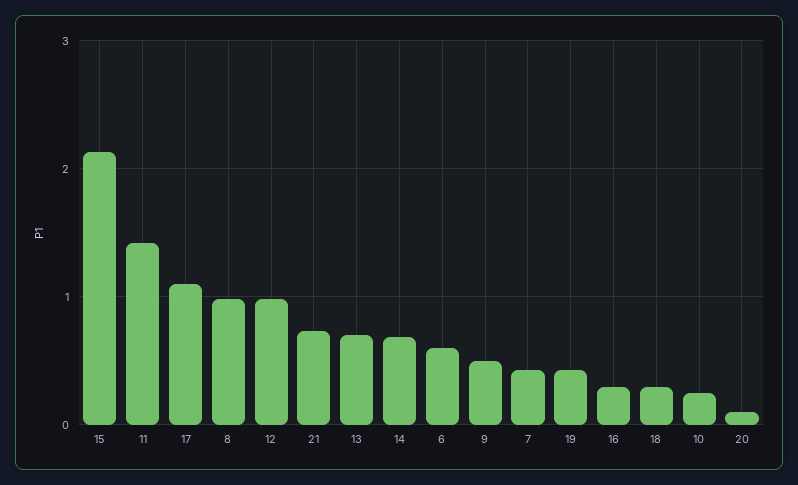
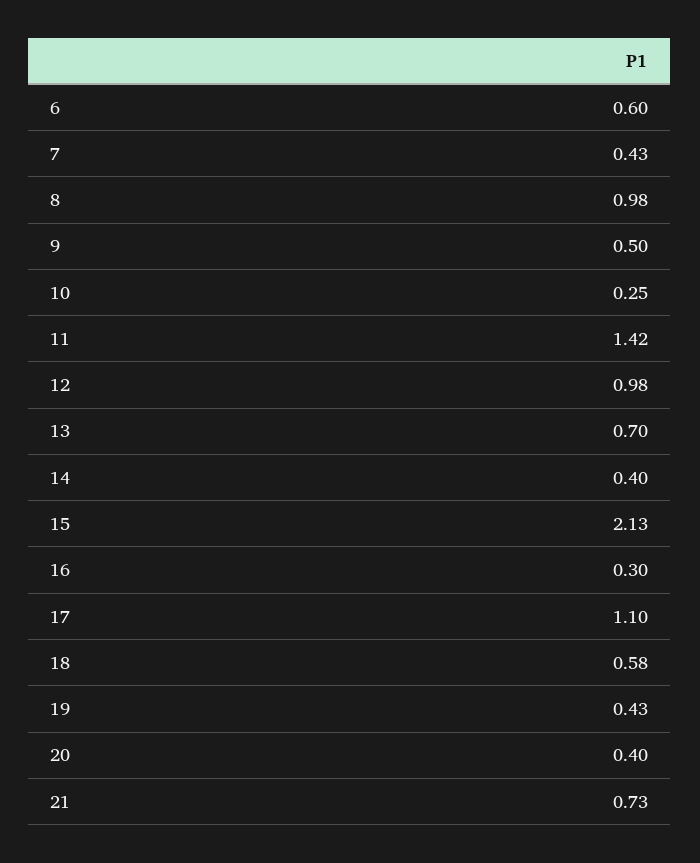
  {
    "15": 2.13,
    "11": 1.42,
    "17": 1.1,
    "8": 0.98,
    "12": 0.98,
    "21": 0.73,
    "13": 0.7,
-   "14": 0.7,
+   "14": 0.4,
    "6": 0.6,
    "9": 0.5,
    "7": 0.43,
    "19": 0.43,
    "16": 0.3,
-   "18": 0.3,
+   "18": 0.58,
    "10": 0.25,
-   "20": 0.1
+   "20": 0.4
  }

